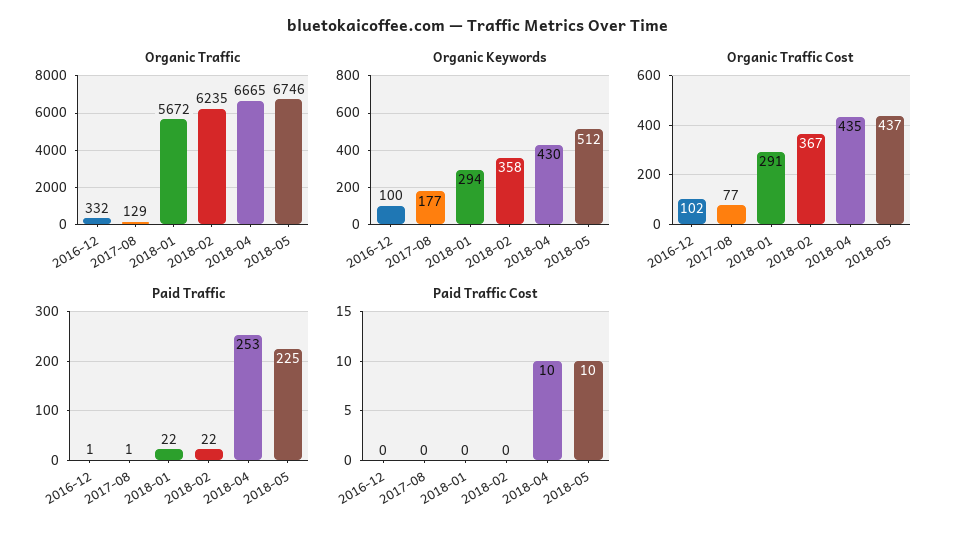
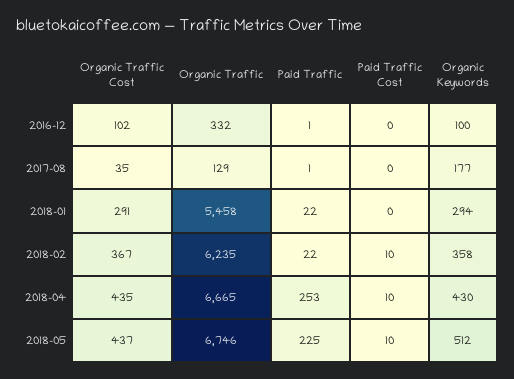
  {
    "Organic Traffic": {
      "2016-12": 332,
      "2017-08": 129,
-     "2018-01": 5672,
+     "2018-01": 5458,
      "2018-02": 6235,
      "2018-04": 6665,
      "2018-05": 6746
    },
    "Organic Keywords": {
      "2016-12": 100,
      "2017-08": 177,
      "2018-01": 294,
      "2018-02": 358,
      "2018-04": 430,
      "2018-05": 512
    },
    "Organic Traffic Cost": {
      "2016-12": 102,
-     "2017-08": 77,
+     "2017-08": 35,
      "2018-01": 291,
      "2018-02": 367,
      "2018-04": 435,
      "2018-05": 437
    },
    "Paid Traffic": {
      "2016-12": 1,
      "2017-08": 1,
      "2018-01": 22,
      "2018-02": 22,
      "2018-04": 253,
      "2018-05": 225
    },
    "Paid Traffic Cost": {
      "2016-12": 0,
      "2017-08": 0,
      "2018-01": 0,
-     "2018-02": 0,
+     "2018-02": 10,
      "2018-04": 10,
      "2018-05": 10
    }
  }

